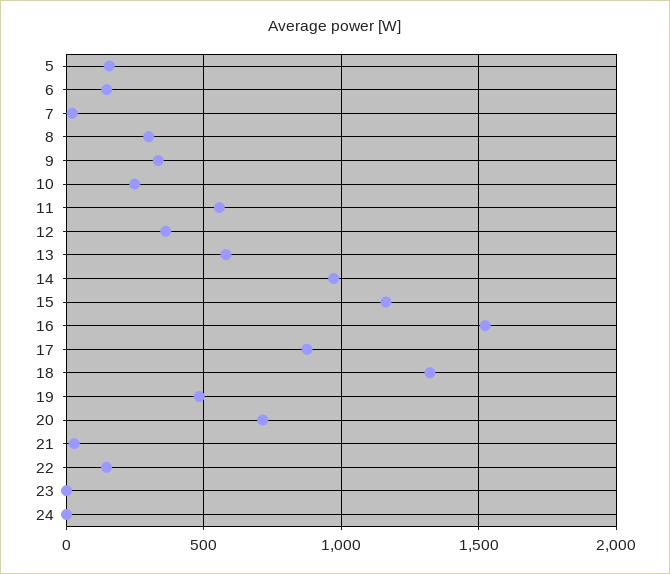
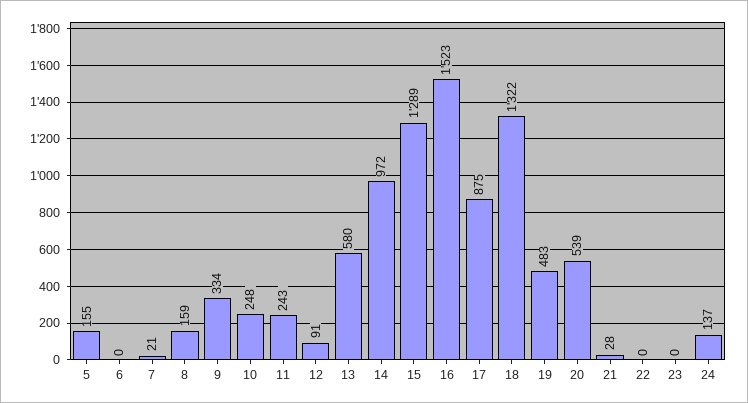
  {
    "5": 155,
-   "6": 150,
+   "6": 0,
    "7": 21,
-   "8": 300,
+   "8": 159,
    "9": 334,
    "10": 248,
-   "11": 550,
+   "11": 243,
-   "12": 350,
+   "12": 91,
    "13": 580,
    "14": 972,
-   "15": 1150,
+   "15": 1289,
    "16": 1523,
    "17": 875,
    "18": 1322,
    "19": 483,
-   "20": 700,
+   "20": 539,
    "21": 28,
-   "22": 150,
+   "22": 0,
    "23": 0,
-   "24": 0
+   "24": 137
  }

